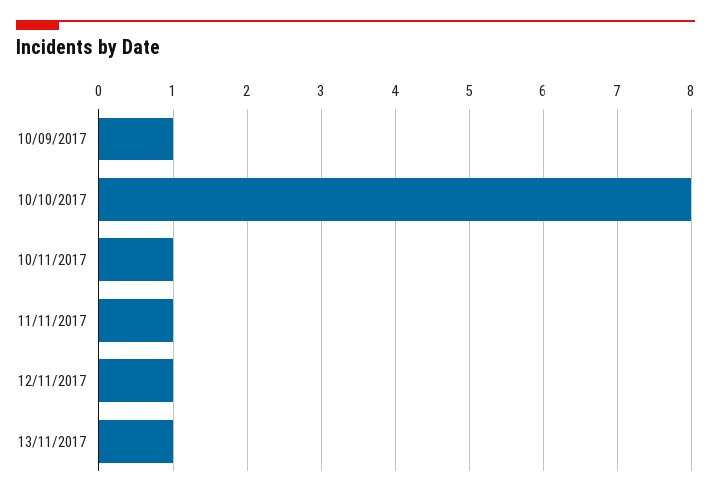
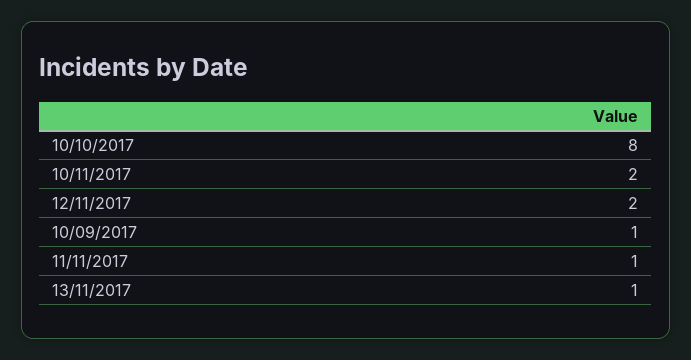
  {
    "10/09/2017": 1,
    "10/10/2017": 8,
-   "10/11/2017": 1,
+   "10/11/2017": 2,
    "11/11/2017": 1,
-   "12/11/2017": 1,
+   "12/11/2017": 2,
    "13/11/2017": 1
  }

